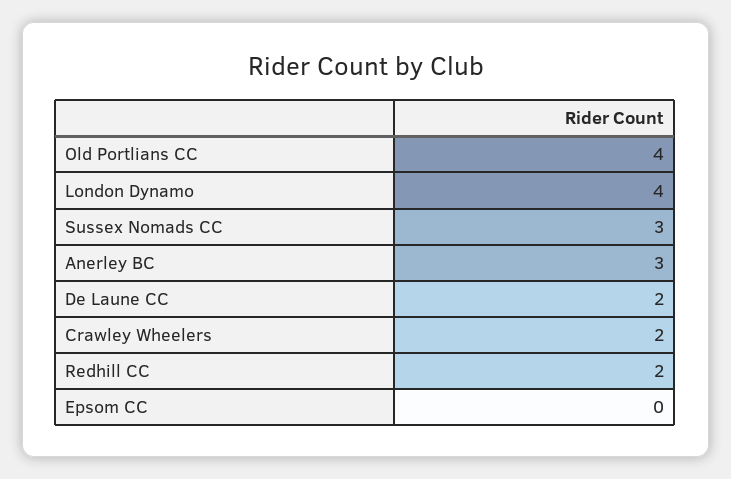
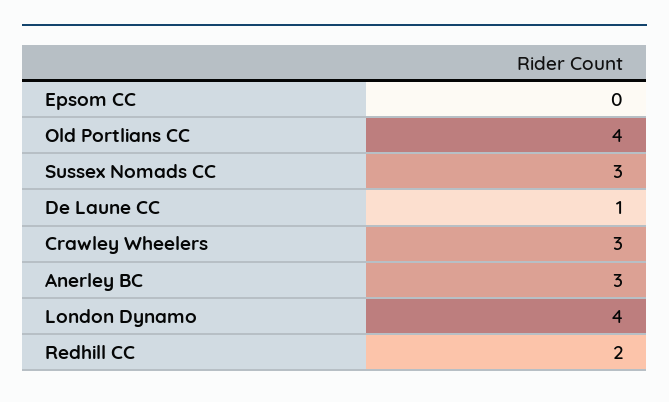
  {
    "Old Portlians CC": 4,
    "London Dynamo": 4,
    "Sussex Nomads CC": 3,
    "Anerley BC": 3,
-   "De Laune CC": 2,
+   "De Laune CC": 1,
-   "Crawley Wheelers": 2,
+   "Crawley Wheelers": 3,
    "Redhill CC": 2,
    "Epsom CC": 0
  }

